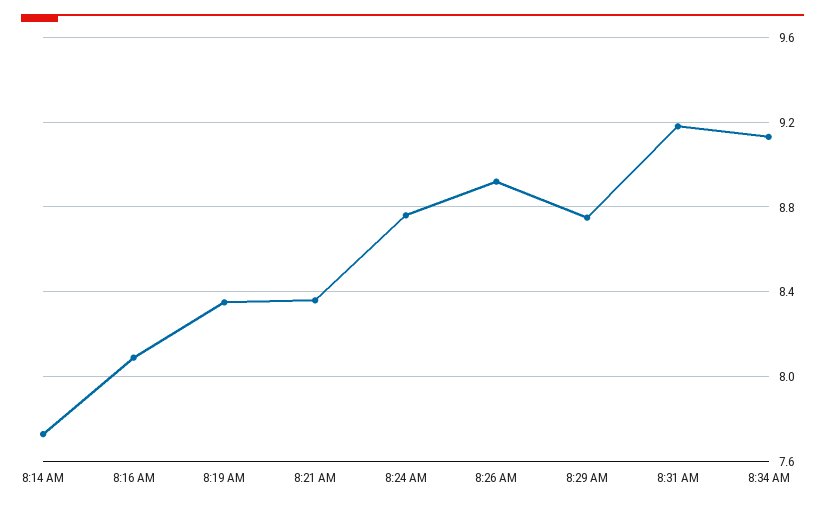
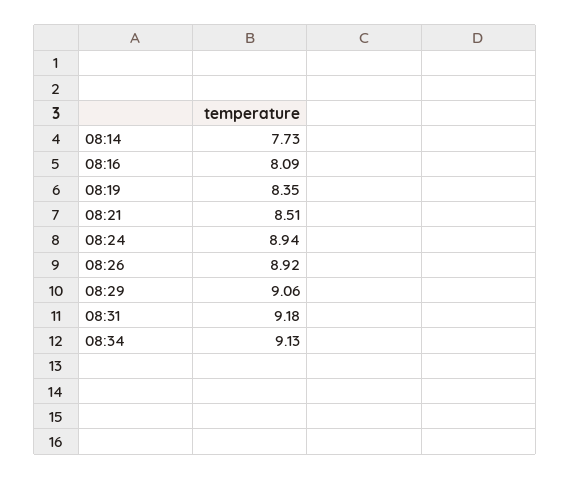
  {
    "8:14 AM": 7.73,
    "8:16 AM": 8.09,
    "8:19 AM": 8.35,
-   "8:21 AM": 8.35,
+   "8:21 AM": 8.51,
-   "8:24 AM": 8.75,
+   "8:24 AM": 8.94,
    "8:26 AM": 8.92,
-   "8:29 AM": 8.75,
+   "8:29 AM": 9.06,
    "8:31 AM": 9.18,
    "8:34 AM": 9.13
  }

